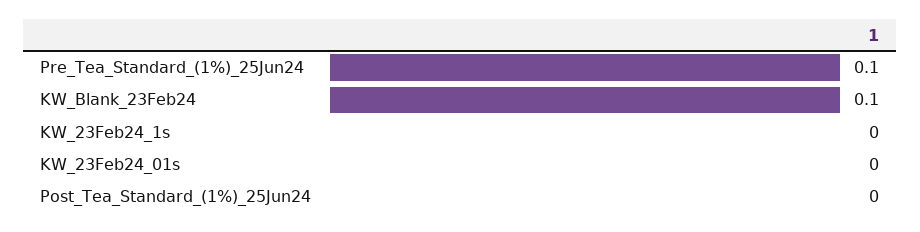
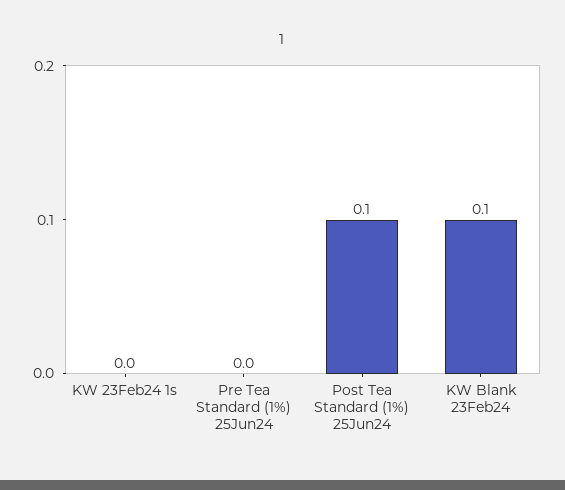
  {
-   "Pre_Tea_Standard_(1%)_25Jun24": 0.1,
+   "Pre_Tea_Standard_(1%)_25Jun24": 0,
    "KW_Blank_23Feb24": 0.1,
    "KW_23Feb24_1s": 0,
-   "KW_23Feb24_01s": 0,
-   "Post_Tea_Standard_(1%)_25Jun24": 0
+   "Post_Tea_Standard_(1%)_25Jun24": 0.1
  }

